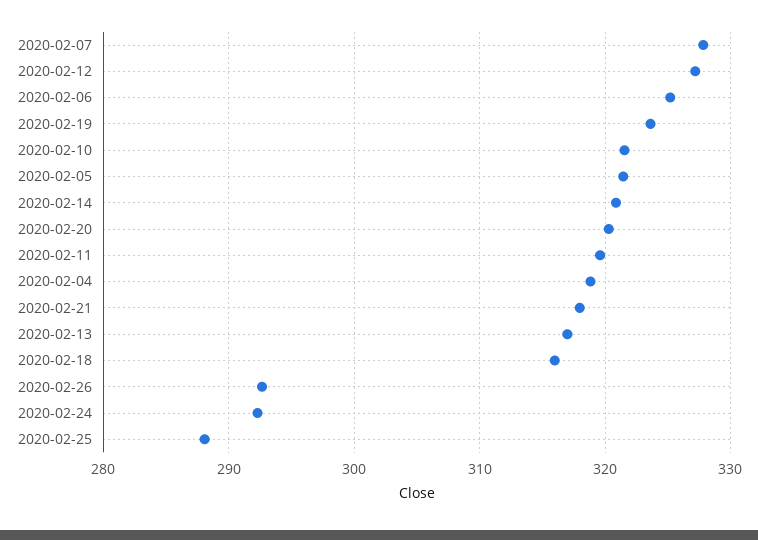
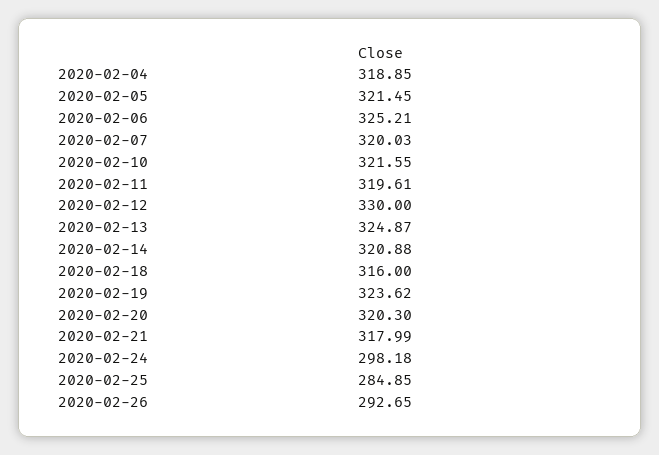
  {
-   "2020-02-07": 328,
+   "2020-02-07": 320.03,
-   "2020-02-12": 327,
+   "2020-02-12": 330,
    "2020-02-06": 325.21,
    "2020-02-19": 323.62,
    "2020-02-10": 321.55,
    "2020-02-05": 321.45,
    "2020-02-14": 320.88,
    "2020-02-20": 320.3,
    "2020-02-11": 319.61,
    "2020-02-04": 318.85,
    "2020-02-21": 317.99,
-   "2020-02-13": 317,
+   "2020-02-13": 324.87,
    "2020-02-18": 316,
    "2020-02-26": 292.65,
-   "2020-02-24": 292,
+   "2020-02-24": 298.18,
-   "2020-02-25": 288
+   "2020-02-25": 284.85
  }

